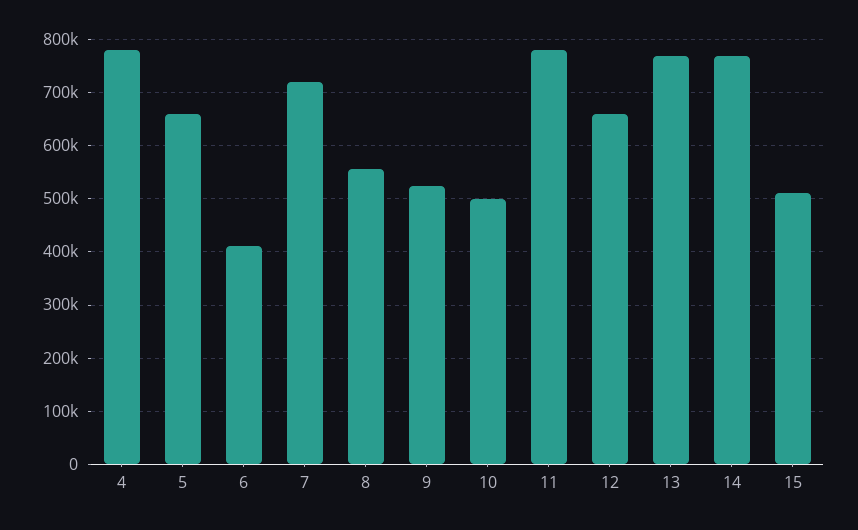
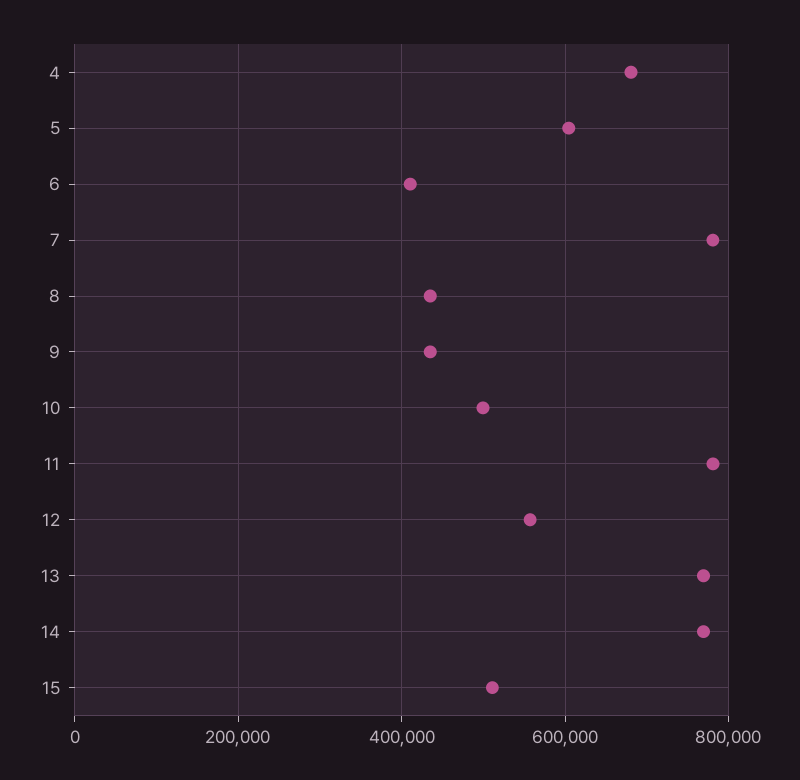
  {
-   "4": 780000,
+   "4": 680000,
-   "5": 660000,
+   "5": 600000,
    "6": 420000,
-   "7": 720000,
+   "7": 780000,
-   "8": 560000,
+   "8": 440000,
-   "9": 520000,
+   "9": 440000,
    "10": 500000,
    "11": 780000,
-   "12": 660000,
+   "12": 560000,
    "13": 760000,
    "14": 760000,
    "15": 520000
  }

